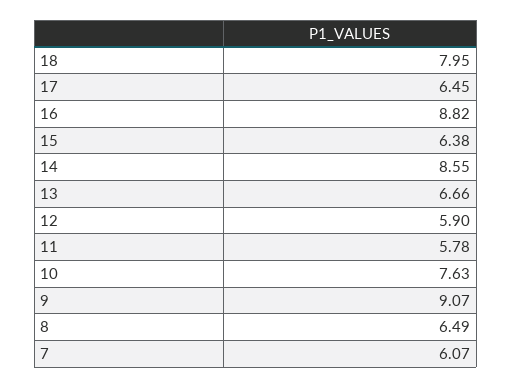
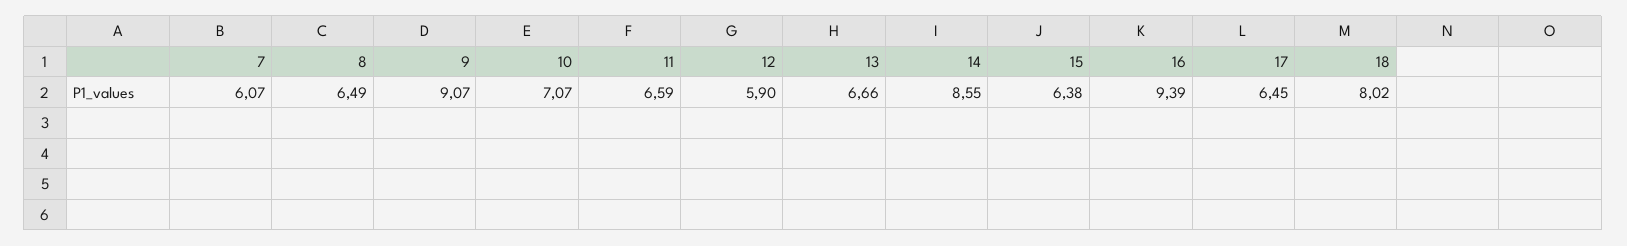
  {
-   "18": 7.95,
+   "18": 8.02,
    "17": 6.45,
-   "16": 8.82,
+   "16": 9.39,
    "15": 6.38,
    "14": 8.55,
    "13": 6.66,
    "12": 5.9,
-   "11": 5.78,
+   "11": 6.59,
-   "10": 7.63,
+   "10": 7.07,
    "9": 9.07,
    "8": 6.49,
    "7": 6.07
  }

